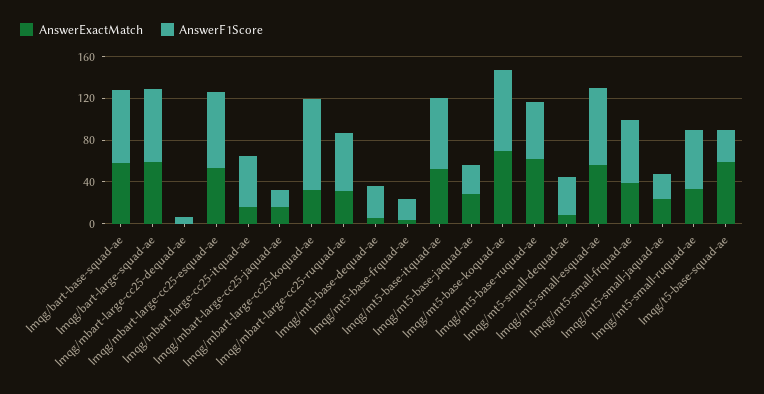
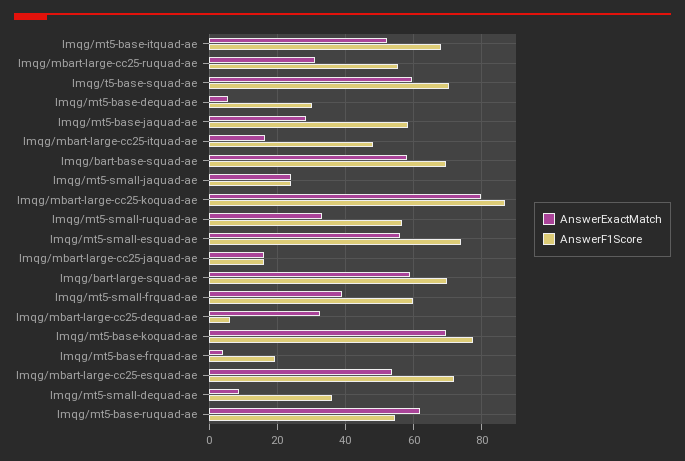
  {
    "AnswerExactMatch": {
      "lmqg/bart-base-squad-ae": 58,
      "lmqg/bart-large-squad-ae": 58,
-     "lmqg/mbart-large-cc25-dequad-ae": 0,
+     "lmqg/mbart-large-cc25-dequad-ae": 32,
      "lmqg/mbart-large-cc25-esquad-ae": 54,
      "lmqg/mbart-large-cc25-itquad-ae": 16,
      "lmqg/mbart-large-cc25-jaquad-ae": 16,
-     "lmqg/mbart-large-cc25-koquad-ae": 30,
+     "lmqg/mbart-large-cc25-koquad-ae": 80,
      "lmqg/mbart-large-cc25-ruquad-ae": 30,
      "lmqg/mt5-base-dequad-ae": 6,
      "lmqg/mt5-base-frquad-ae": 4,
      "lmqg/mt5-base-itquad-ae": 52,
      "lmqg/mt5-base-jaquad-ae": 28,
      "lmqg/mt5-base-koquad-ae": 70,
      "lmqg/mt5-base-ruquad-ae": 62,
      "lmqg/mt5-small-dequad-ae": 8,
      "lmqg/mt5-small-esquad-ae": 56,
      "lmqg/mt5-small-frquad-ae": 40,
      "lmqg/mt5-small-jaquad-ae": 24,
      "lmqg/mt5-small-ruquad-ae": 34,
      "lmqg/t5-base-squad-ae": 60
    },
    "AnswerF1Score": {
      "lmqg/bart-base-squad-ae": 70,
      "lmqg/bart-large-squad-ae": 70,
      "lmqg/mbart-large-cc25-dequad-ae": 6,
      "lmqg/mbart-large-cc25-esquad-ae": 72,
      "lmqg/mbart-large-cc25-itquad-ae": 48,
      "lmqg/mbart-large-cc25-jaquad-ae": 16,
      "lmqg/mbart-large-cc25-koquad-ae": 86,
      "lmqg/mbart-large-cc25-ruquad-ae": 56,
      "lmqg/mt5-base-dequad-ae": 30,
      "lmqg/mt5-base-frquad-ae": 20,
      "lmqg/mt5-base-itquad-ae": 68,
-     "lmqg/mt5-base-jaquad-ae": 30,
+     "lmqg/mt5-base-jaquad-ae": 58,
      "lmqg/mt5-base-koquad-ae": 78,
      "lmqg/mt5-base-ruquad-ae": 54,
      "lmqg/mt5-small-dequad-ae": 36,
      "lmqg/mt5-small-esquad-ae": 74,
      "lmqg/mt5-small-frquad-ae": 60,
      "lmqg/mt5-small-jaquad-ae": 24,
      "lmqg/mt5-small-ruquad-ae": 56,
-     "lmqg/t5-base-squad-ae": 30
+     "lmqg/t5-base-squad-ae": 70
    }
  }

